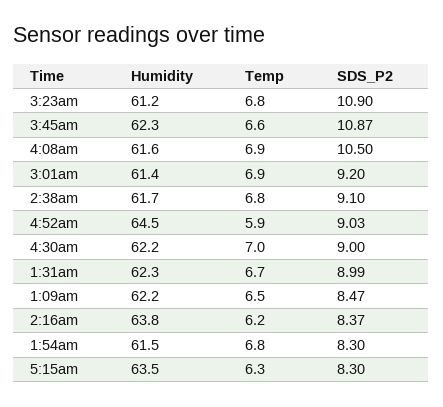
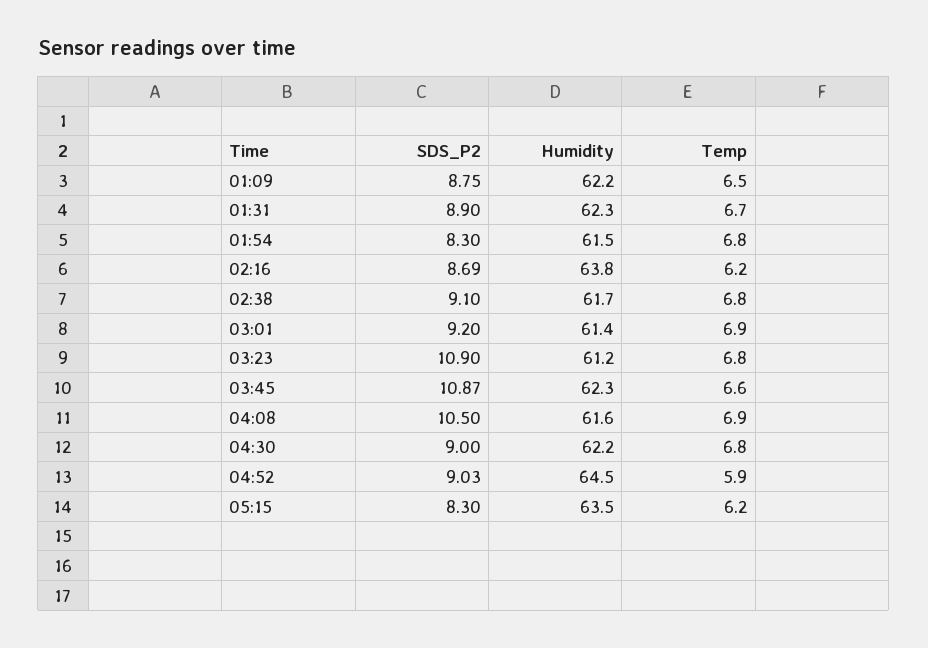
  {
    "Humidity": {
      "3:23am": 61.2,
      "3:45am": 62.3,
      "4:08am": 61.6,
      "3:01am": 61.4,
      "2:38am": 61.7,
      "4:52am": 64.5,
      "4:30am": 62.2,
      "1:31am": 62.3,
      "1:09am": 62.2,
      "2:16am": 63.8,
      "1:54am": 61.5,
      "5:15am": 63.5
    },
    "Temp": {
      "3:23am": 6.8,
      "3:45am": 6.6,
      "4:08am": 6.9,
      "3:01am": 6.9,
      "2:38am": 6.8,
      "4:52am": 5.9,
-     "4:30am": 7,
+     "4:30am": 6.8,
      "1:31am": 6.7,
      "1:09am": 6.5,
      "2:16am": 6.2,
      "1:54am": 6.8,
-     "5:15am": 6.3
+     "5:15am": 6.2
    },
    "SDS_P2": {
      "3:23am": 10.9,
      "3:45am": 10.87,
      "4:08am": 10.5,
      "3:01am": 9.2,
      "2:38am": 9.1,
      "4:52am": 9.03,
      "4:30am": 9,
-     "1:31am": 8.99,
+     "1:31am": 8.9,
-     "1:09am": 8.47,
+     "1:09am": 8.75,
-     "2:16am": 8.37,
+     "2:16am": 8.69,
      "1:54am": 8.3,
      "5:15am": 8.3
    }
  }

